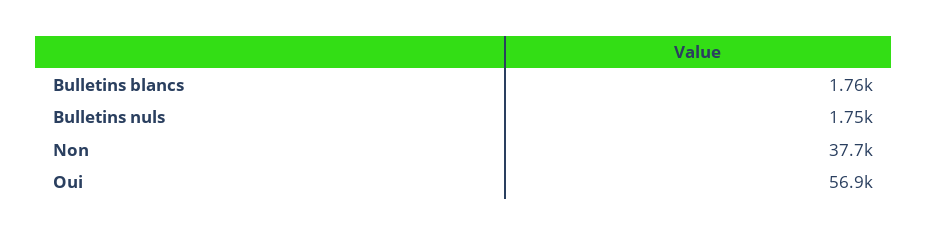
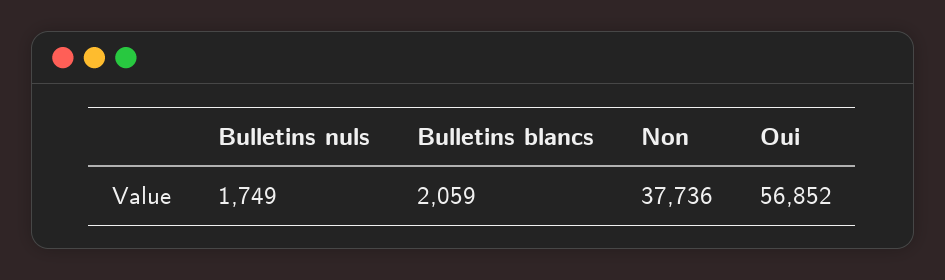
  {
-   "Bulletins blancs": 1760,
+   "Bulletins blancs": 2059,
    "Bulletins nuls": 1749,
    "Non": 37736,
    "Oui": 56852
  }

